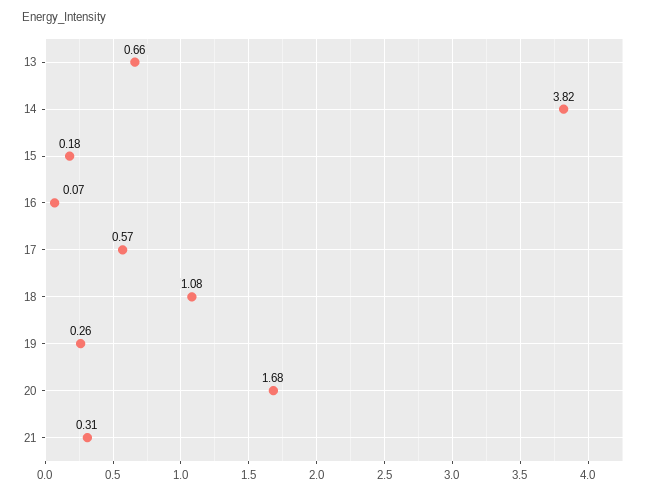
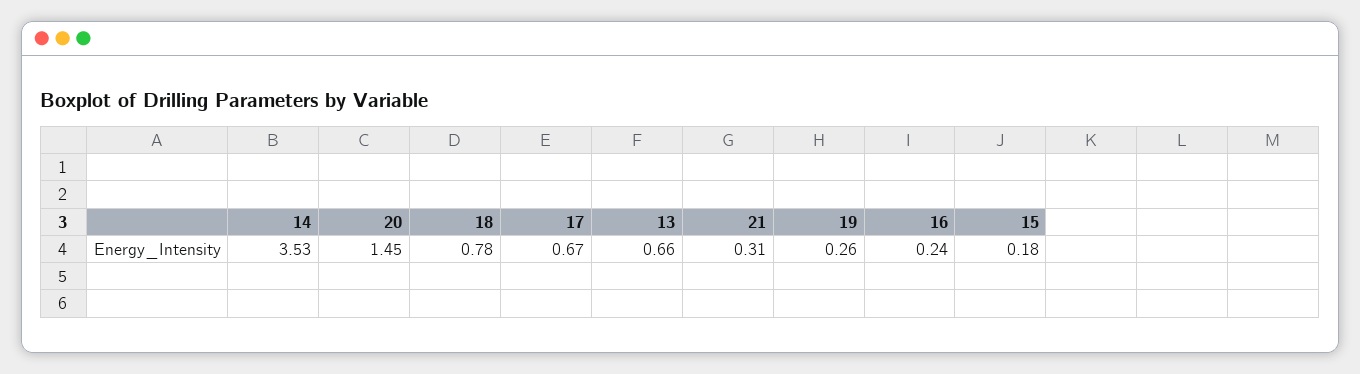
  {
    "13": 0.66,
-   "14": 3.82,
+   "14": 3.53,
    "15": 0.18,
-   "16": 0.07,
+   "16": 0.24,
-   "17": 0.57,
+   "17": 0.67,
-   "18": 1.08,
+   "18": 0.78,
    "19": 0.26,
-   "20": 1.68,
+   "20": 1.45,
    "21": 0.31
  }

